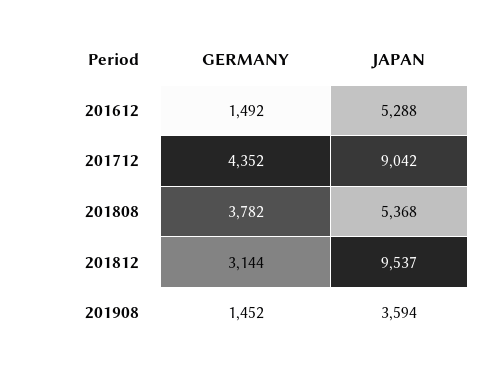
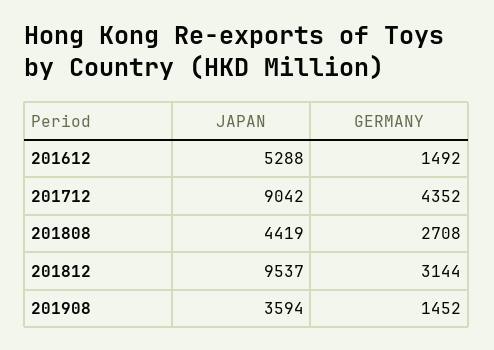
  {
    "GERMANY": {
      "201612": 1492,
      "201712": 4352,
-     "201808": 3782,
+     "201808": 2708,
      "201812": 3144,
      "201908": 1452
    },
    "JAPAN": {
      "201612": 5288,
      "201712": 9042,
-     "201808": 5368,
+     "201808": 4419,
      "201812": 9537,
      "201908": 3594
    }
  }

